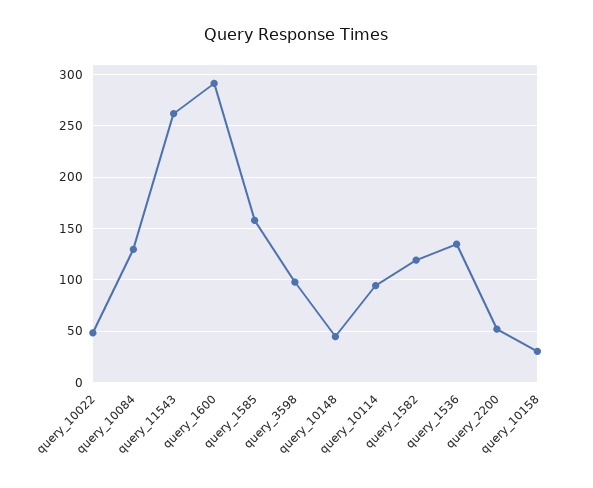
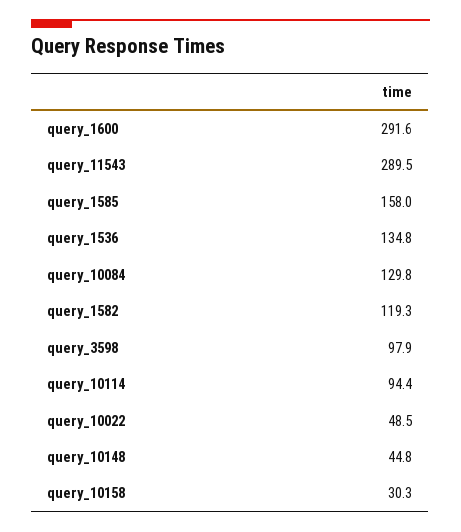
  {
    "query_10022": 48.5,
    "query_10084": 129.8,
-   "query_11543": 260,
+   "query_11543": 289.5,
    "query_1600": 291.6,
    "query_1585": 158,
    "query_3598": 97.9,
    "query_10148": 44.8,
    "query_10114": 94.4,
    "query_1582": 119.3,
    "query_1536": 134.8,
-   "query_2200": 50,
    "query_10158": 30.3
  }

